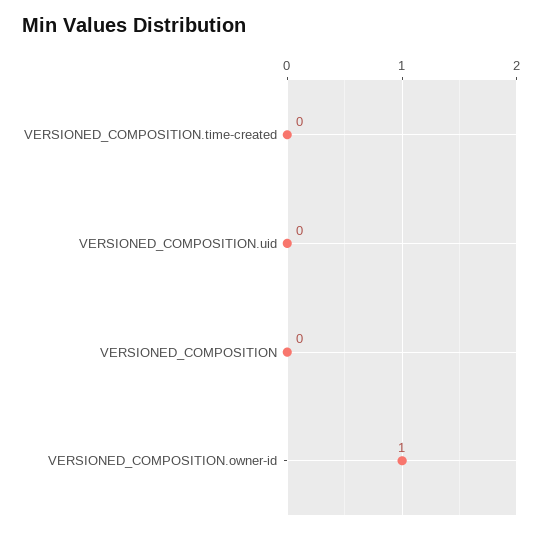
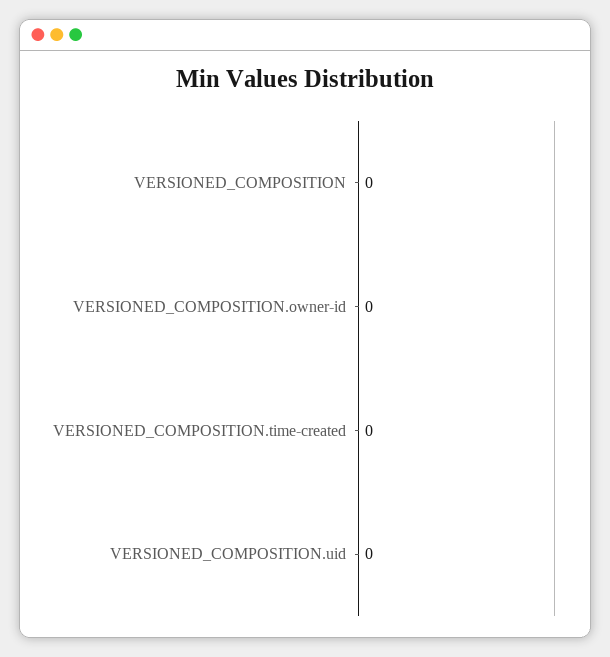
  {
    "VERSIONED_COMPOSITION.time-created": 0,
    "VERSIONED_COMPOSITION.uid": 0,
    "VERSIONED_COMPOSITION": 0,
-   "VERSIONED_COMPOSITION.owner-id": 1
+   "VERSIONED_COMPOSITION.owner-id": 0
  }

